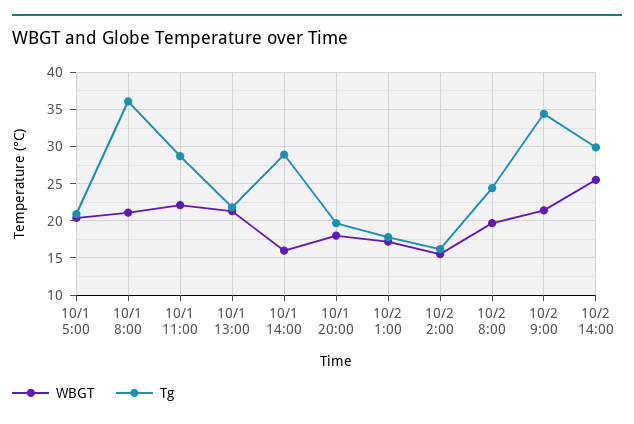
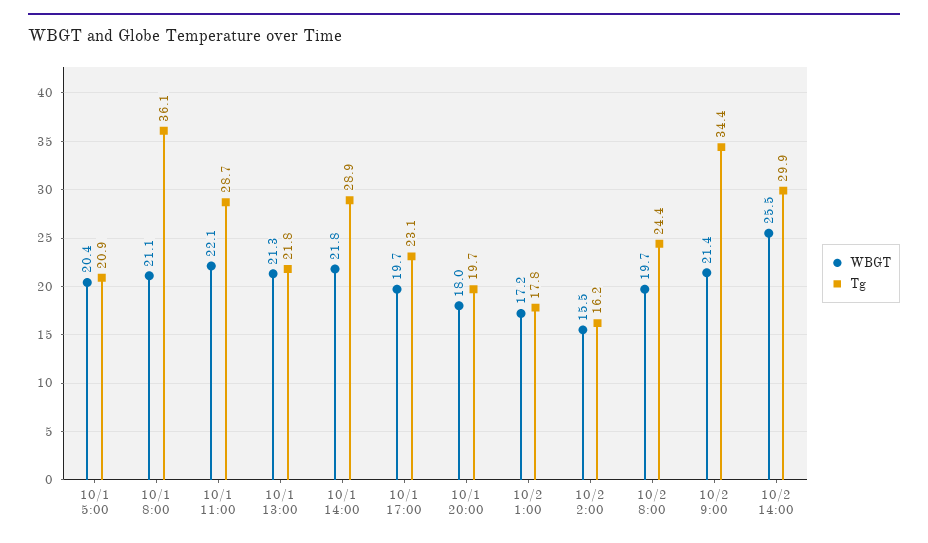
  {
    "WBGT": {
      "10/1 5:00": 20.4,
      "10/1 8:00": 21.1,
      "10/1 11:00": 22.1,
      "10/1 13:00": 21.3,
-     "10/1 14:00": 16,
+     "10/1 14:00": 21.8,
      "10/1 20:00": 18,
      "10/2 1:00": 17.2,
      "10/2 2:00": 15.5,
      "10/2 8:00": 19.7,
      "10/2 9:00": 21.4,
-     "10/2 14:00": 25.5
+     "10/2 14:00": 25.5,
+     "10/1 17:00": 19.7
    },
    "Tg": {
      "10/1 5:00": 20.9,
      "10/1 8:00": 36.1,
      "10/1 11:00": 28.7,
      "10/1 13:00": 21.8,
      "10/1 14:00": 28.9,
      "10/1 20:00": 19.7,
      "10/2 1:00": 17.8,
      "10/2 2:00": 16.2,
      "10/2 8:00": 24.4,
      "10/2 9:00": 34.4,
-     "10/2 14:00": 29.9
+     "10/2 14:00": 29.9,
+     "10/1 17:00": 23.1
    }
  }

